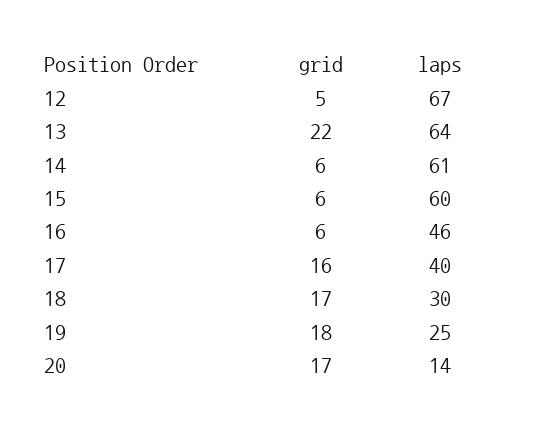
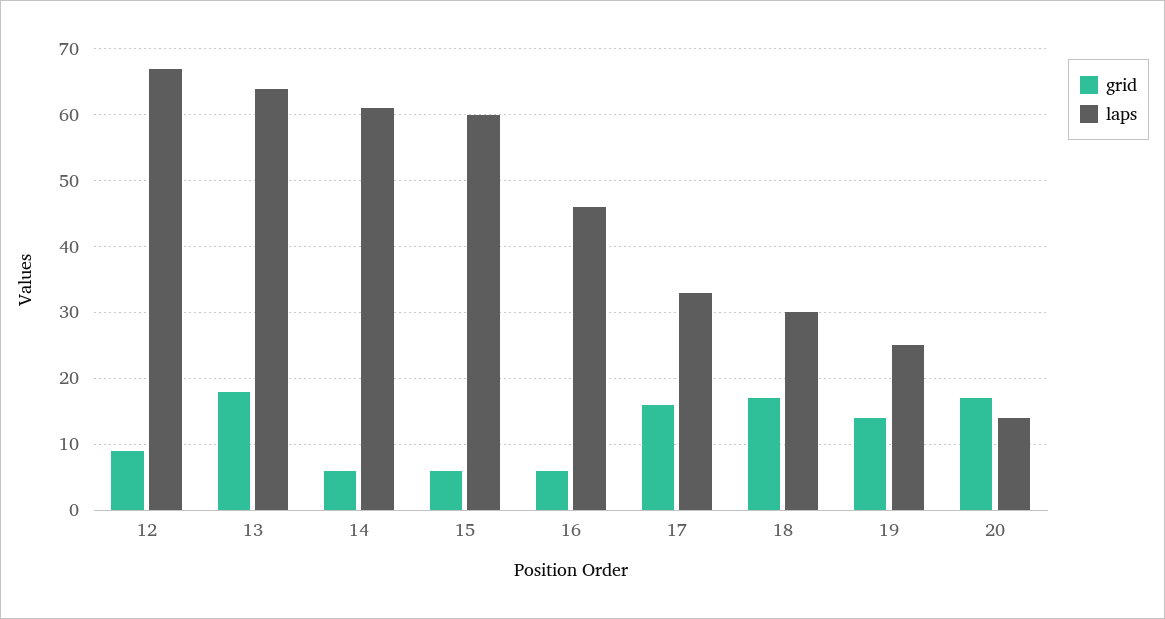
  {
    "grid": {
-     "12": 5,
+     "12": 9,
-     "13": 22,
+     "13": 18,
      "14": 6,
      "15": 6,
      "16": 6,
      "17": 16,
      "18": 17,
-     "19": 18,
+     "19": 14,
      "20": 17
    },
    "laps": {
      "12": 67,
      "13": 64,
      "14": 61,
      "15": 60,
      "16": 46,
-     "17": 40,
+     "17": 33,
      "18": 30,
      "19": 25,
      "20": 14
    }
  }

